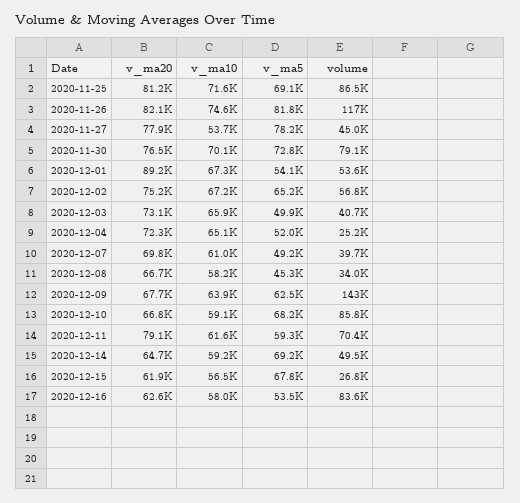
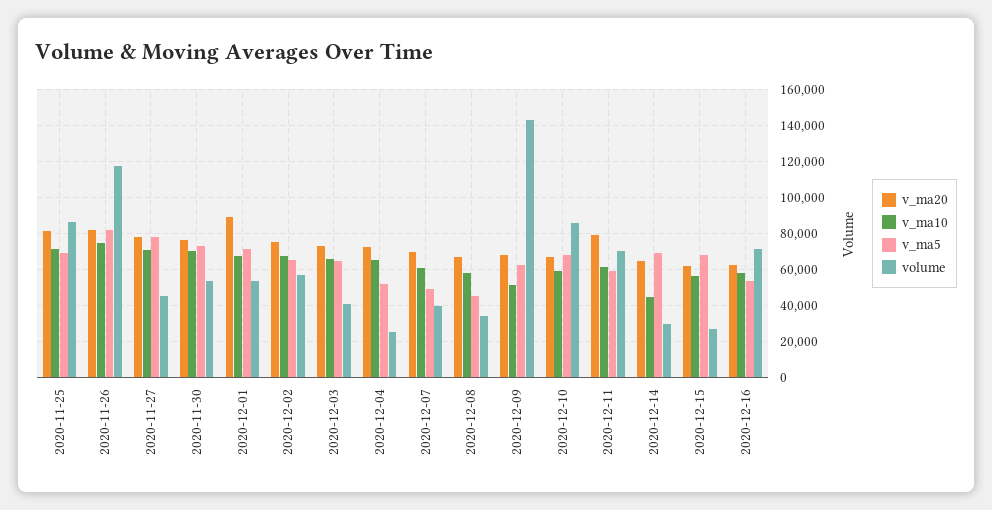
  {
    "v_ma20": {
      "2020-11-25": 81200,
      "2020-11-26": 82100,
      "2020-11-27": 77900,
      "2020-11-30": 76500,
      "2020-12-01": 89200,
      "2020-12-02": 75200,
      "2020-12-03": 73100,
      "2020-12-04": 72300,
      "2020-12-07": 69800,
      "2020-12-08": 66700,
      "2020-12-09": 67700,
      "2020-12-10": 66800,
      "2020-12-11": 79100,
      "2020-12-14": 64700,
      "2020-12-15": 61900,
      "2020-12-16": 62600
    },
    "v_ma10": {
      "2020-11-25": 71600,
      "2020-11-26": 74600,
-     "2020-11-27": 53700,
+     "2020-11-27": 70000,
      "2020-11-30": 70100,
      "2020-12-01": 67300,
      "2020-12-02": 67200,
      "2020-12-03": 65900,
      "2020-12-04": 65100,
      "2020-12-07": 61000,
      "2020-12-08": 58200,
-     "2020-12-09": 63900,
+     "2020-12-09": 50000,
      "2020-12-10": 59100,
      "2020-12-11": 61600,
-     "2020-12-14": 59200,
+     "2020-12-14": 45000,
      "2020-12-15": 56500,
      "2020-12-16": 58000
    },
    "v_ma5": {
      "2020-11-25": 69100,
      "2020-11-26": 81800,
      "2020-11-27": 78200,
      "2020-11-30": 72800,
-     "2020-12-01": 54100,
+     "2020-12-01": 70000,
      "2020-12-02": 65200,
-     "2020-12-03": 49900,
+     "2020-12-03": 65000,
      "2020-12-04": 52000,
      "2020-12-07": 49200,
      "2020-12-08": 45300,
      "2020-12-09": 62500,
      "2020-12-10": 68200,
      "2020-12-11": 59300,
      "2020-12-14": 69200,
      "2020-12-15": 67800,
      "2020-12-16": 53500
    },
    "volume": {
      "2020-11-25": 86500,
      "2020-11-26": 117000,
      "2020-11-27": 45000,
-     "2020-11-30": 79100,
+     "2020-11-30": 55000,
      "2020-12-01": 53600,
      "2020-12-02": 56800,
      "2020-12-03": 40700,
      "2020-12-04": 25200,
      "2020-12-07": 39700,
      "2020-12-08": 34000,
      "2020-12-09": 143000,
      "2020-12-10": 85800,
      "2020-12-11": 70400,
-     "2020-12-14": 49500,
+     "2020-12-14": 30000,
      "2020-12-15": 26800,
-     "2020-12-16": 83600
+     "2020-12-16": 70000
    }
  }

